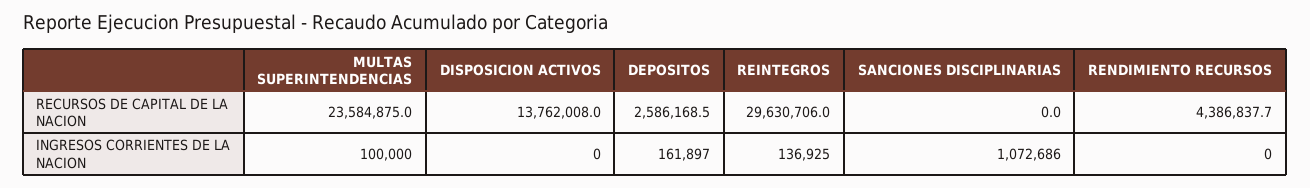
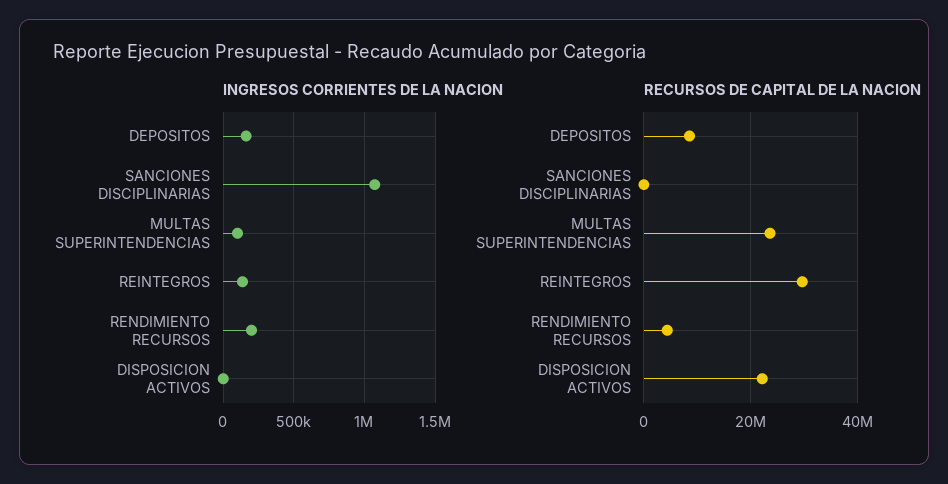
  {
    "RECURSOS DE CAPITAL DE LA NACION": {
      "MULTAS SUPERINTENDENCIAS": 23584875,
-     "DISPOSICION ACTIVOS": 13762008,
+     "DISPOSICION ACTIVOS": 22000000,
-     "DEPOSITOS": 2586168.5,
+     "DEPOSITOS": 8000000,
      "REINTEGROS": 29630706,
      "SANCIONES DISCIPLINARIAS": 0,
      "RENDIMIENTO RECURSOS": 4386837.7
    },
    "INGRESOS CORRIENTES DE LA NACION": {
      "MULTAS SUPERINTENDENCIAS": 100000,
      "DISPOSICION ACTIVOS": 0,
      "DEPOSITOS": 161897,
      "REINTEGROS": 136925,
      "SANCIONES DISCIPLINARIAS": 1072686,
-     "RENDIMIENTO RECURSOS": 0
+     "RENDIMIENTO RECURSOS": 200000
    }
  }

